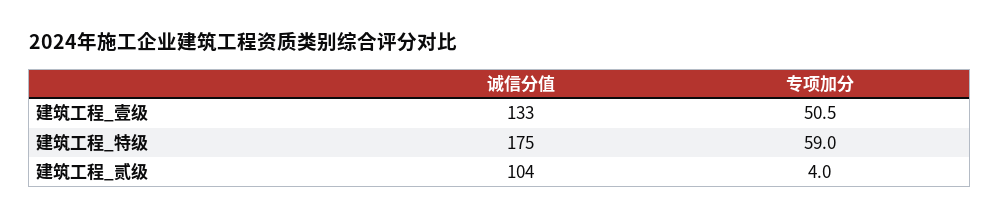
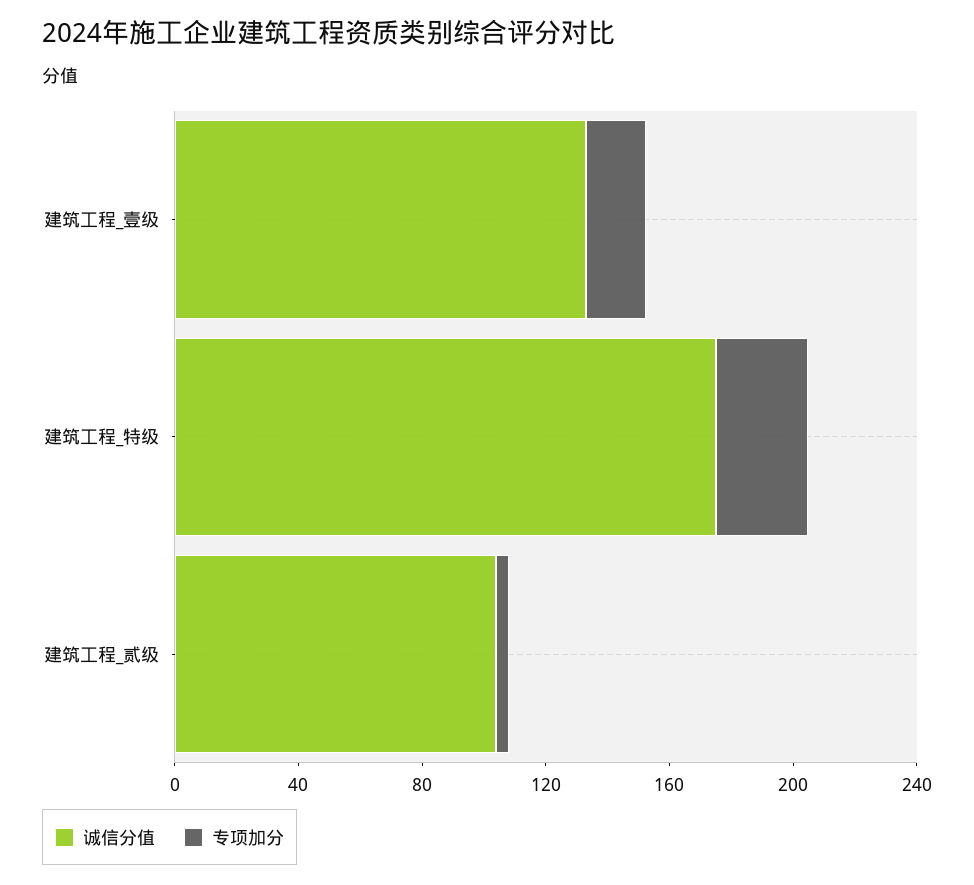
  {
    "诚信分值": {
      "建筑工程_壹级": 133,
      "建筑工程_特级": 175,
      "建筑工程_贰级": 104
    },
    "专项加分": {
-     "建筑工程_壹级": 50.5,
+     "建筑工程_壹级": 20,
-     "建筑工程_特级": 59,
+     "建筑工程_特级": 30,
      "建筑工程_贰级": 4
    }
  }

